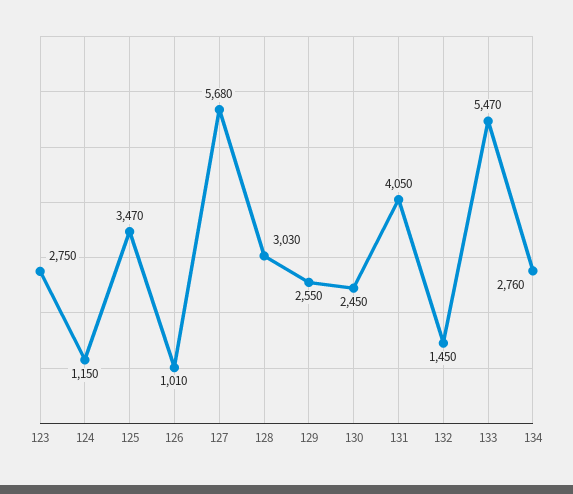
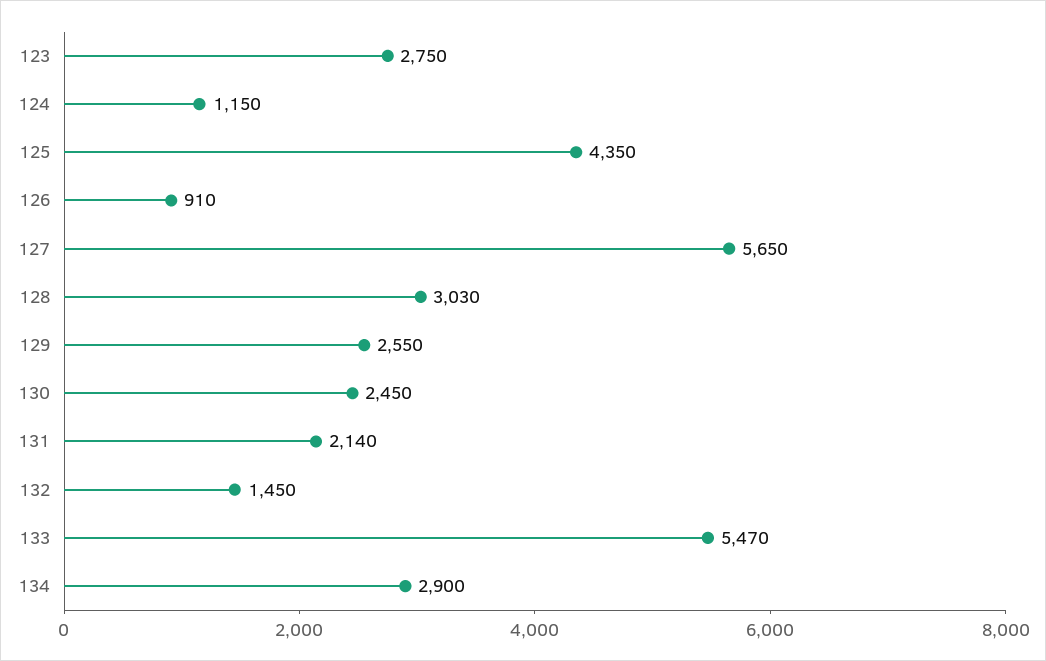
  {
    "123": 2750,
    "124": 1150,
-   "125": 3470,
+   "125": 4350,
-   "126": 1010,
+   "126": 910,
-   "127": 5680,
+   "127": 5650,
    "128": 3030,
    "129": 2550,
    "130": 2450,
-   "131": 4050,
+   "131": 2140,
    "132": 1450,
    "133": 5470,
-   "134": 2760
+   "134": 2900
  }

